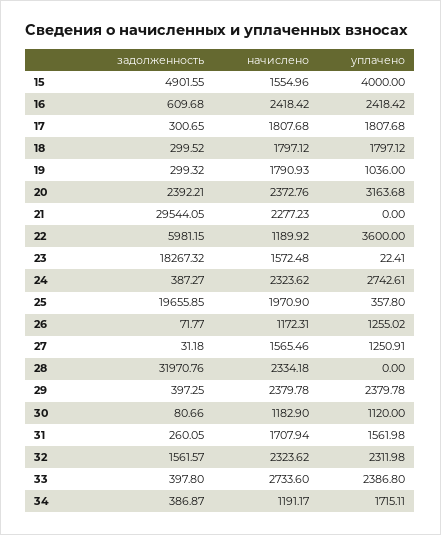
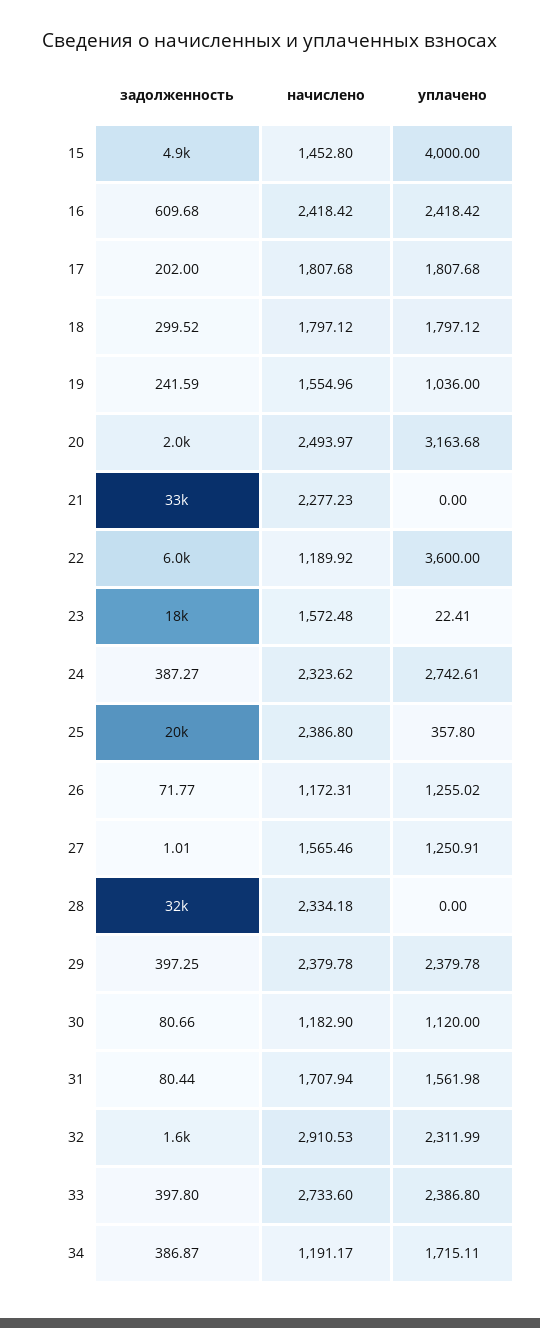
  {
    "задолженность": {
      "15": 4901.55,
      "16": 609.68,
-     "17": 300.65,
+     "17": 202,
      "18": 299.52,
-     "19": 299.32,
+     "19": 241.59,
-     "20": 2392.21,
+     "20": 2000,
-     "21": 29544.05,
+     "21": 33000,
      "22": 5981.15,
      "23": 18267.32,
      "24": 387.27,
      "25": 19655.85,
      "26": 71.77,
-     "27": 31.18,
+     "27": 1.01,
      "28": 31970.76,
      "29": 397.25,
      "30": 80.66,
-     "31": 260.05,
+     "31": 80.44,
      "32": 1561.57,
      "33": 397.8,
      "34": 386.87
    },
    "начислено": {
-     "15": 1554.96,
+     "15": 1452.8,
      "16": 2418.42,
      "17": 1807.68,
      "18": 1797.12,
-     "19": 1790.93,
+     "19": 1554.96,
-     "20": 2372.76,
+     "20": 2493.97,
      "21": 2277.23,
      "22": 1189.92,
      "23": 1572.48,
      "24": 2323.62,
-     "25": 1970.9,
+     "25": 2386.8,
      "26": 1172.31,
      "27": 1565.46,
      "28": 2334.18,
      "29": 2379.78,
      "30": 1182.9,
      "31": 1707.94,
-     "32": 2323.62,
+     "32": 2910.53,
      "33": 2733.6,
      "34": 1191.17
    },
    "уплачено": {
      "15": 4000,
      "16": 2418.42,
      "17": 1807.68,
      "18": 1797.12,
      "19": 1036,
      "20": 3163.68,
      "21": 0,
      "22": 3600,
      "23": 22.41,
      "24": 2742.61,
      "25": 357.8,
      "26": 1255.02,
      "27": 1250.91,
      "28": 0,
      "29": 2379.78,
      "30": 1120,
      "31": 1561.98,
-     "32": 2311.98,
+     "32": 2311.99,
      "33": 2386.8,
      "34": 1715.11
    }
  }

